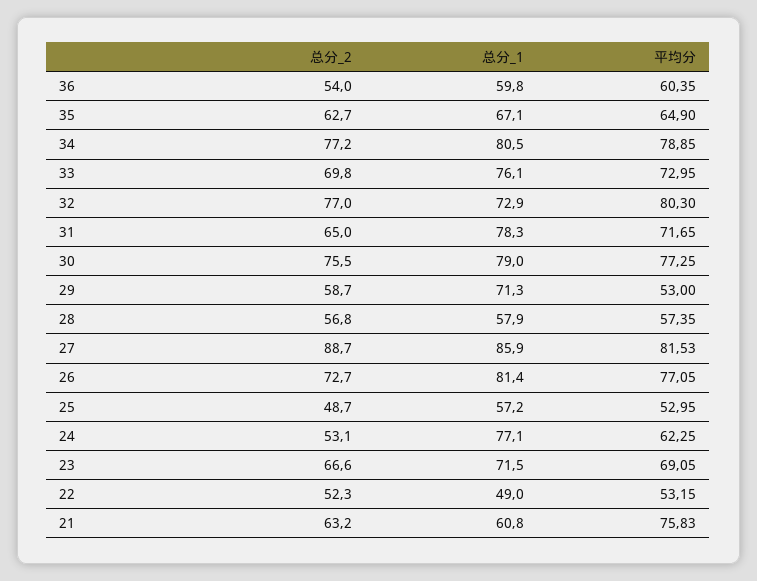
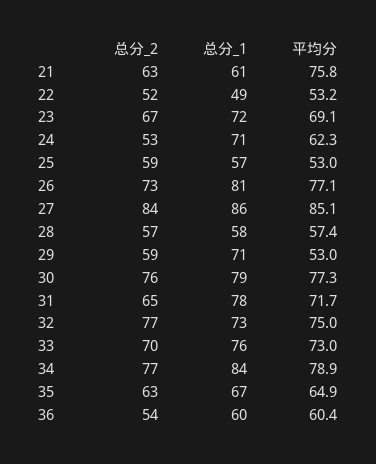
  {
    "总分_2": {
      "36": 54,
      "35": 62.7,
      "34": 77.2,
      "33": 69.8,
      "32": 77,
      "31": 65,
      "30": 75.5,
      "29": 58.7,
      "28": 56.8,
-     "27": 88.7,
+     "27": 84,
      "26": 72.7,
-     "25": 48.7,
+     "25": 59,
      "24": 53.1,
      "23": 66.6,
      "22": 52.3,
      "21": 63.2
    },
    "总分_1": {
      "36": 59.8,
      "35": 67.1,
-     "34": 80.5,
+     "34": 84,
      "33": 76.1,
      "32": 72.9,
      "31": 78.3,
      "30": 79,
      "29": 71.3,
      "28": 57.9,
      "27": 85.9,
      "26": 81.4,
      "25": 57.2,
-     "24": 77.1,
+     "24": 71,
      "23": 71.5,
      "22": 49,
      "21": 60.8
    },
    "平均分": {
      "36": 60.35,
      "35": 64.9,
      "34": 78.85,
      "33": 72.95,
-     "32": 80.3,
+     "32": 75,
      "31": 71.65,
      "30": 77.25,
      "29": 53,
      "28": 57.35,
-     "27": 81.53,
+     "27": 85.1,
      "26": 77.05,
      "25": 52.95,
      "24": 62.25,
      "23": 69.05,
      "22": 53.15,
      "21": 75.83
    }
  }

